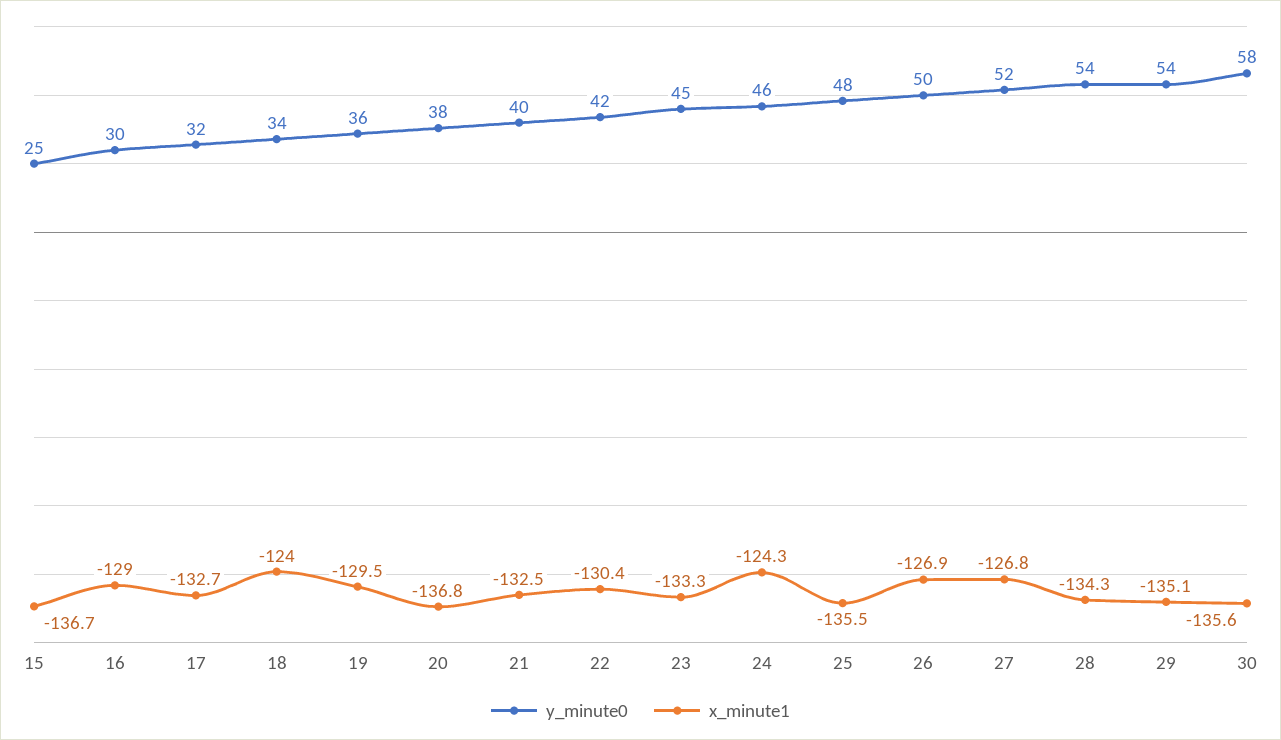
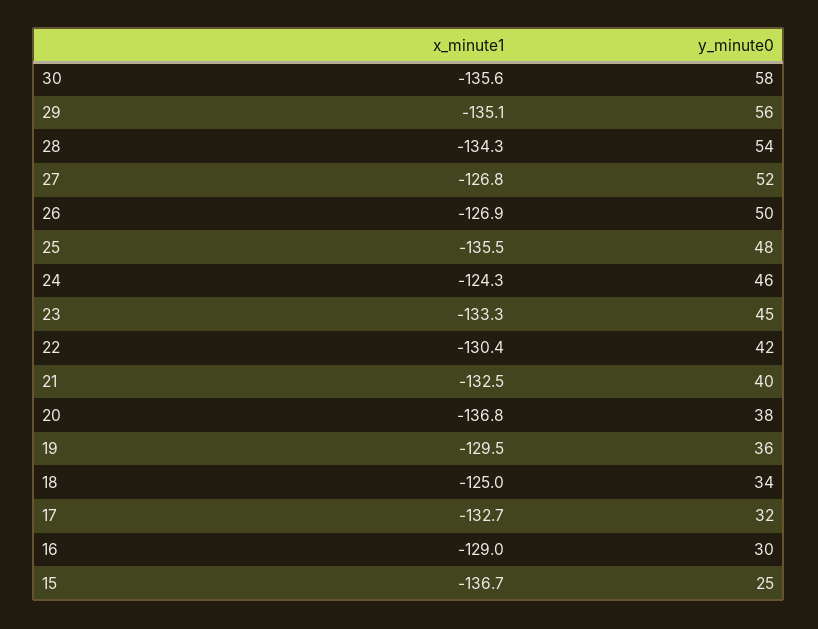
  {
    "y_minute0": {
      "15": 25,
      "16": 30,
      "17": 32,
      "18": 34,
      "19": 36,
      "20": 38,
      "21": 40,
      "22": 42,
      "23": 45,
      "24": 46,
      "25": 48,
      "26": 50,
      "27": 52,
      "28": 54,
-     "29": 54,
+     "29": 56,
      "30": 58
    },
    "x_minute1": {
      "15": -136.7,
      "16": -129,
      "17": -132.7,
-     "18": -124,
+     "18": -125,
      "19": -129.5,
      "20": -136.8,
      "21": -132.5,
      "22": -130.4,
      "23": -133.3,
      "24": -124.3,
      "25": -135.5,
      "26": -126.9,
      "27": -126.8,
      "28": -134.3,
      "29": -135.1,
      "30": -135.6
    }
  }

